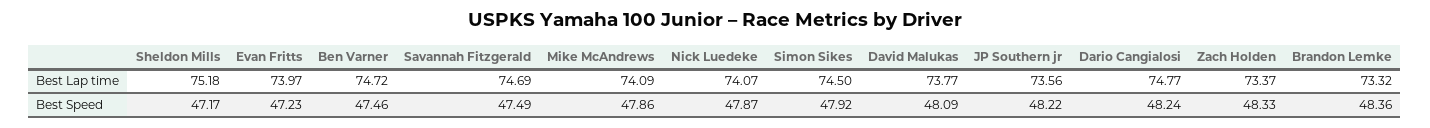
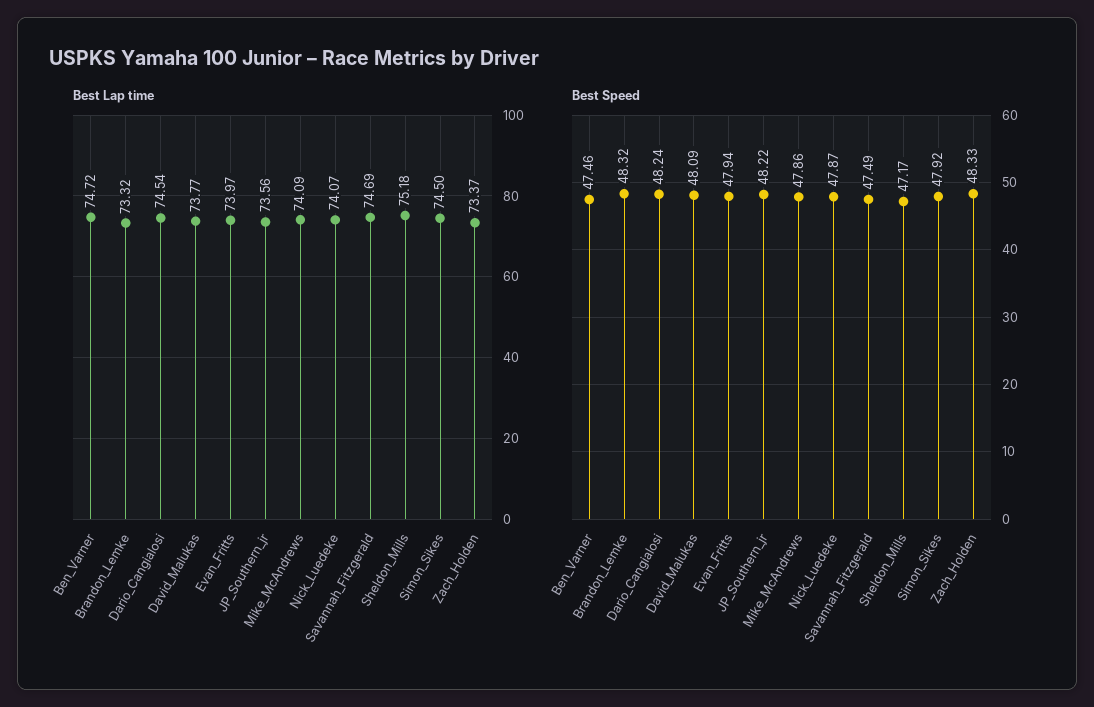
  {
    "Best Lap time": {
      "Sheldon Mills": 75.18,
      "Evan Fritts": 73.97,
      "Ben Varner": 74.72,
      "Savannah Fitzgerald": 74.69,
      "Mike McAndrews": 74.09,
      "Nick Luedeke": 74.07,
      "Simon Sikes": 74.5,
      "David Malukas": 73.77,
      "JP Southern jr": 73.56,
-     "Dario Cangialosi": 74.77,
+     "Dario Cangialosi": 74.54,
      "Zach Holden": 73.37,
      "Brandon Lemke": 73.32
    },
    "Best Speed": {
      "Sheldon Mills": 47.17,
-     "Evan Fritts": 47.23,
+     "Evan Fritts": 47.94,
      "Ben Varner": 47.46,
      "Savannah Fitzgerald": 47.49,
      "Mike McAndrews": 47.86,
      "Nick Luedeke": 47.87,
      "Simon Sikes": 47.92,
      "David Malukas": 48.09,
      "JP Southern jr": 48.22,
      "Dario Cangialosi": 48.24,
      "Zach Holden": 48.33,
-     "Brandon Lemke": 48.36
+     "Brandon Lemke": 48.32
    }
  }

